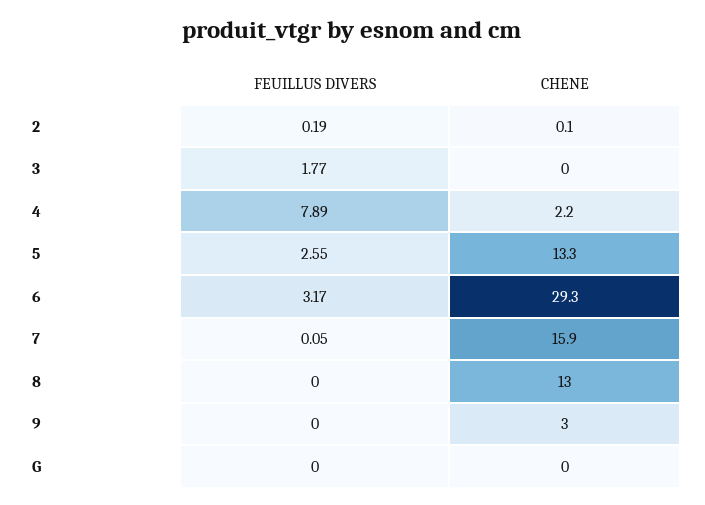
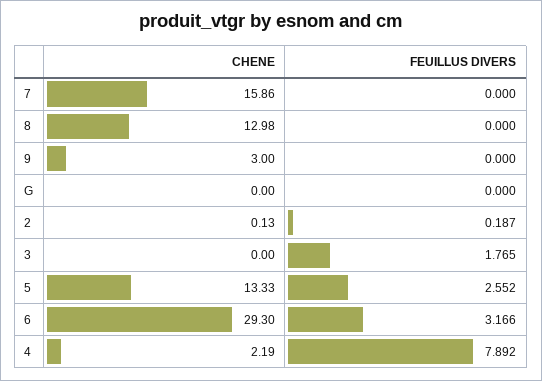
  {
    "FEUILLUS DIVERS": {
      "2": 0.187,
      "3": 1.765,
      "4": 7.892,
      "5": 2.552,
      "6": 3.166,
-     "7": 0.05,
+     "7": 0,
      "8": 0,
      "9": 0,
      "G": 0
    },
    "CHENE": {
      "2": 0.13,
      "3": 0,
      "4": 2.19,
      "5": 13.33,
      "6": 29.3,
      "7": 15.86,
      "8": 12.98,
      "9": 3,
      "G": 0
    }
  }

